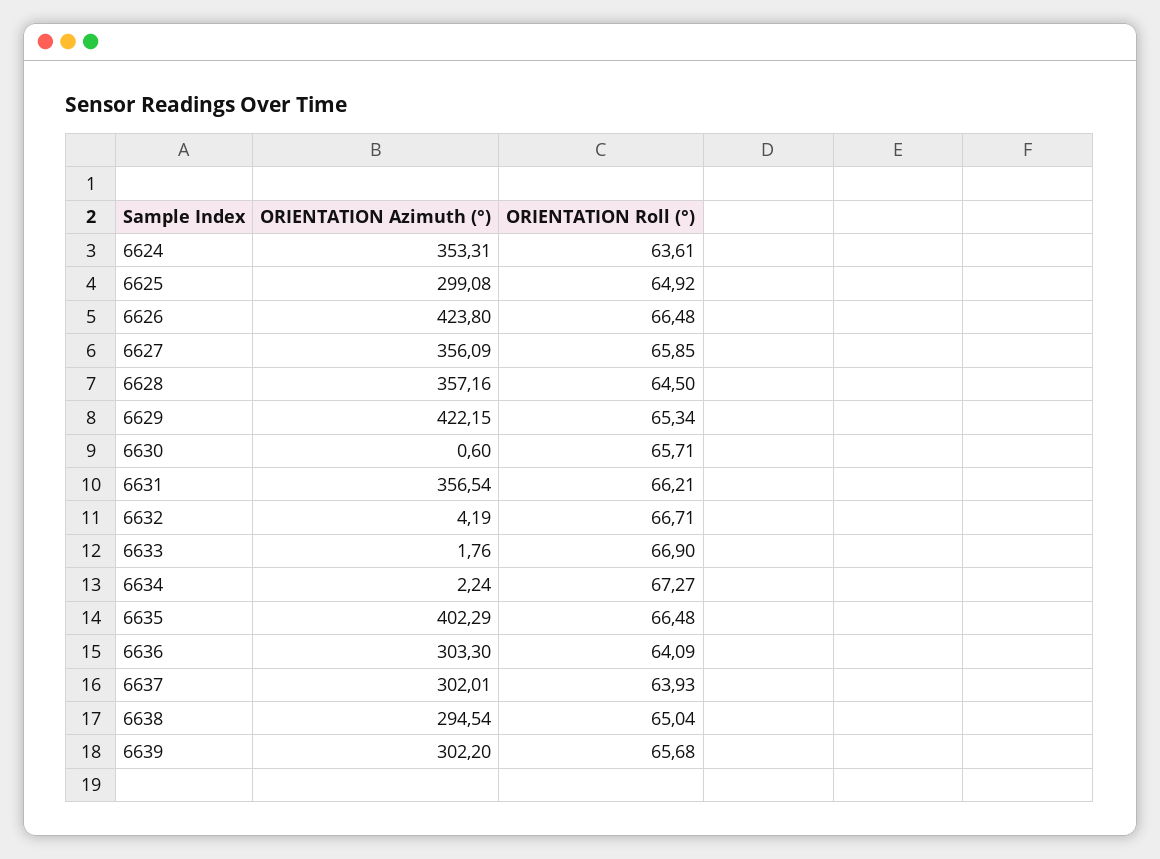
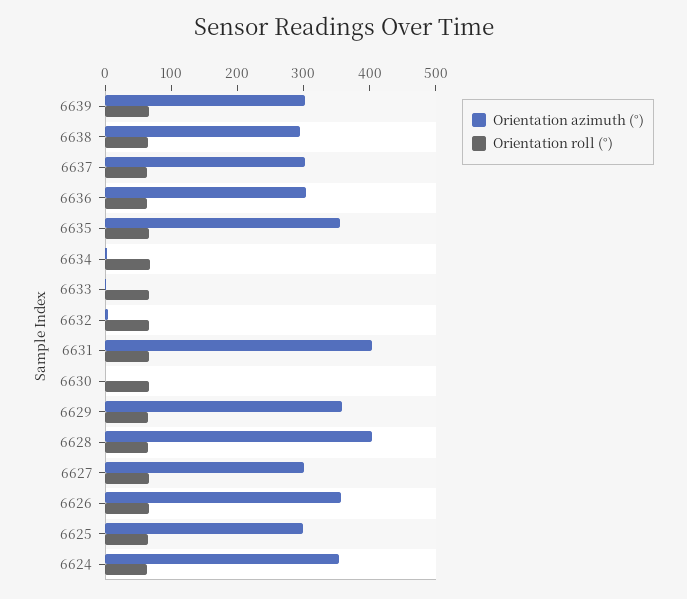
  {
    "ORIENTATION Azimuth (°)": {
      "6624": 353.31,
      "6625": 299.08,
-     "6626": 423.8,
+     "6626": 360,
-     "6627": 356.09,
+     "6627": 300,
-     "6628": 357.16,
+     "6628": 400,
-     "6629": 422.15,
+     "6629": 360,
      "6630": 0.6,
-     "6631": 356.54,
+     "6631": 400,
      "6632": 4.19,
      "6633": 1.76,
      "6634": 2.24,
-     "6635": 402.29,
+     "6635": 360,
      "6636": 303.3,
      "6637": 302.01,
      "6638": 294.54,
      "6639": 302.2
    },
    "ORIENTATION Roll (°)": {
      "6624": 63.61,
      "6625": 64.92,
      "6626": 66.48,
      "6627": 65.85,
      "6628": 64.5,
      "6629": 65.34,
      "6630": 65.71,
      "6631": 66.21,
      "6632": 66.71,
      "6633": 66.9,
      "6634": 67.27,
      "6635": 66.48,
      "6636": 64.09,
      "6637": 63.93,
      "6638": 65.04,
      "6639": 65.68
    }
  }

